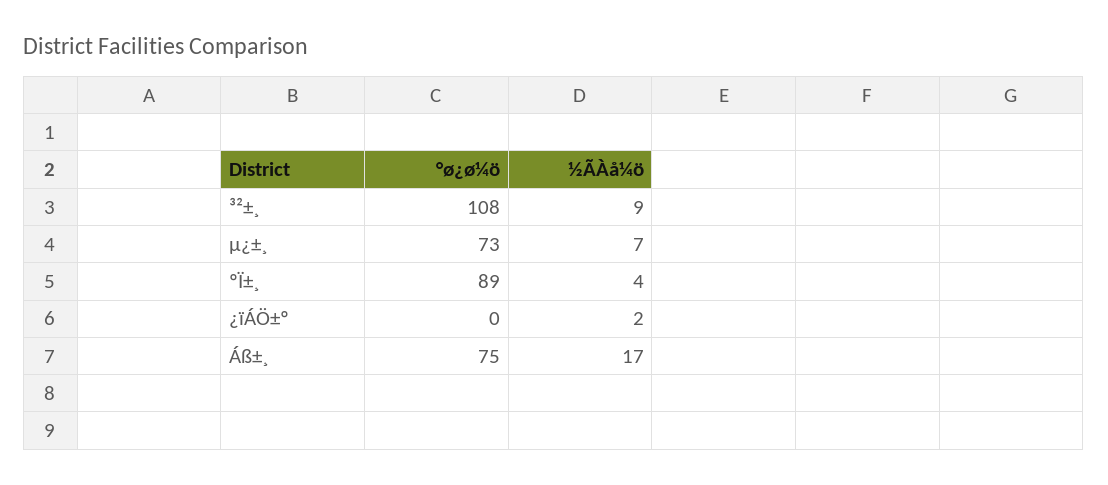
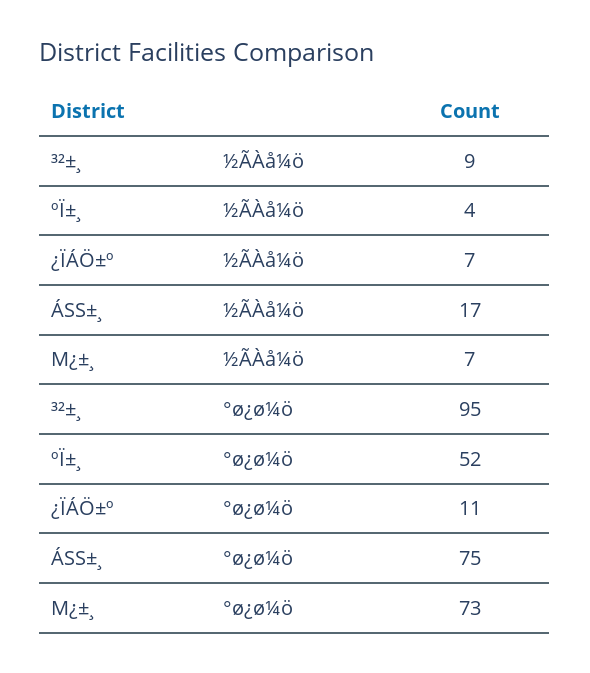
  {
    "°ø¿ø¼ö": {
-     "³²±¸": 108,
+     "³²±¸": 95,
      "µ¿±¸": 73,
-     "ºÏ±¸": 89,
+     "ºÏ±¸": 52,
-     "¿ïÁÖ±º": 0,
+     "¿ïÁÖ±º": 11,
      "Áß±¸": 75
    },
    "½ÃÀå¼ö": {
      "³²±¸": 9,
      "µ¿±¸": 7,
      "ºÏ±¸": 4,
-     "¿ïÁÖ±º": 2,
+     "¿ïÁÖ±º": 7,
      "Áß±¸": 17
    }
  }

